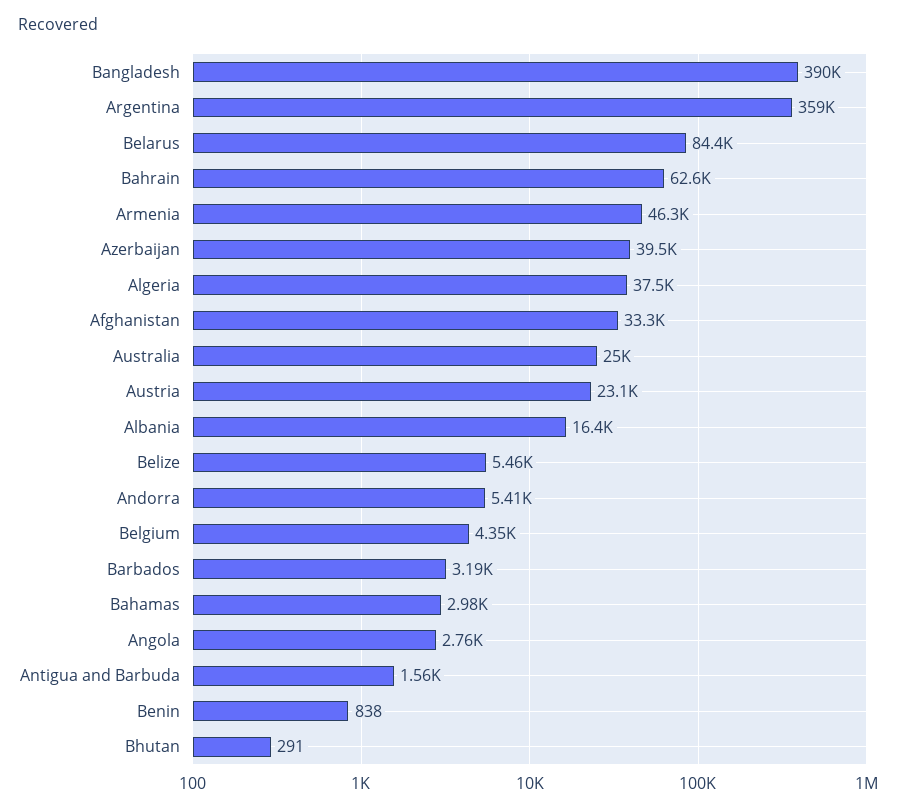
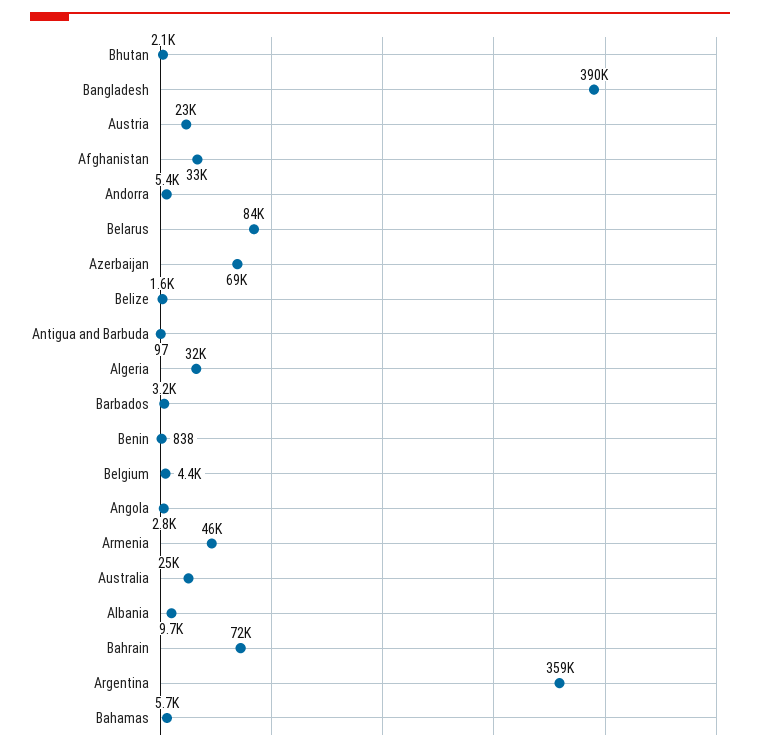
  {
    "Bangladesh": 390000,
    "Argentina": 359000,
    "Belarus": 84400,
-   "Bahrain": 62600,
+   "Bahrain": 72000,
    "Armenia": 46300,
-   "Azerbaijan": 39500,
+   "Azerbaijan": 69000,
-   "Algeria": 37500,
+   "Algeria": 32000,
    "Afghanistan": 33300,
    "Australia": 25000,
    "Austria": 23100,
-   "Albania": 16400,
+   "Albania": 9700,
-   "Belize": 5460,
+   "Belize": 1600,
    "Andorra": 5410,
    "Belgium": 4350,
    "Barbados": 3190,
-   "Bahamas": 2980,
+   "Bahamas": 5700,
    "Angola": 2760,
-   "Antigua and Barbuda": 1560,
+   "Antigua and Barbuda": 97,
    "Benin": 838,
-   "Bhutan": 291
+   "Bhutan": 2100
  }

